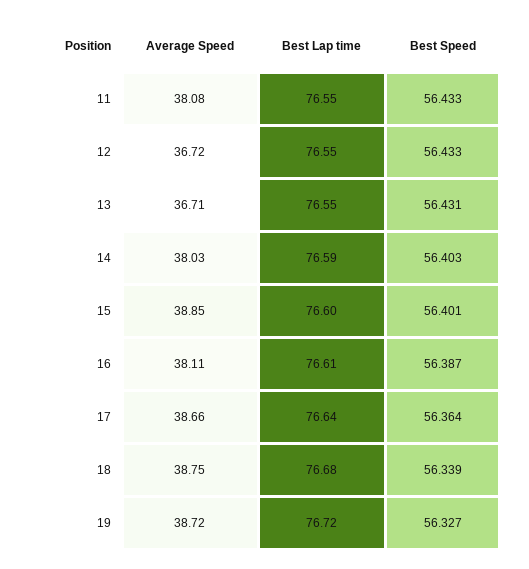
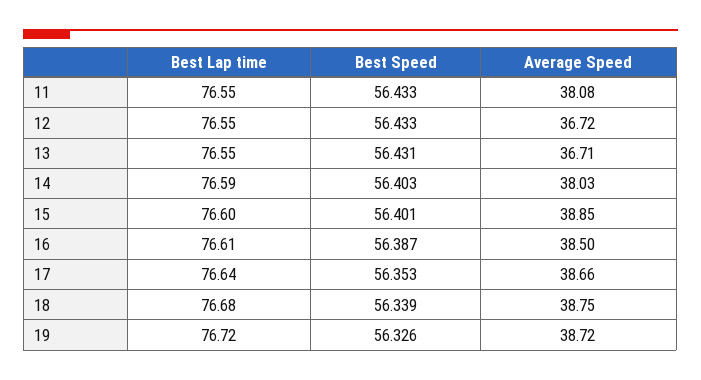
  {
    "Average Speed": {
      "11": 38.08,
      "12": 36.72,
      "13": 36.71,
      "14": 38.03,
      "15": 38.85,
-     "16": 38.11,
+     "16": 38.5,
      "17": 38.66,
      "18": 38.75,
      "19": 38.72
    },
    "Best Lap time": {
      "11": 76.55,
      "12": 76.55,
      "13": 76.55,
      "14": 76.59,
      "15": 76.6,
      "16": 76.61,
      "17": 76.64,
      "18": 76.68,
      "19": 76.72
    },
    "Best Speed": {
      "11": 56.433,
      "12": 56.433,
      "13": 56.431,
      "14": 56.403,
      "15": 56.401,
      "16": 56.387,
-     "17": 56.364,
+     "17": 56.353,
      "18": 56.339,
-     "19": 56.327
+     "19": 56.326
    }
  }

